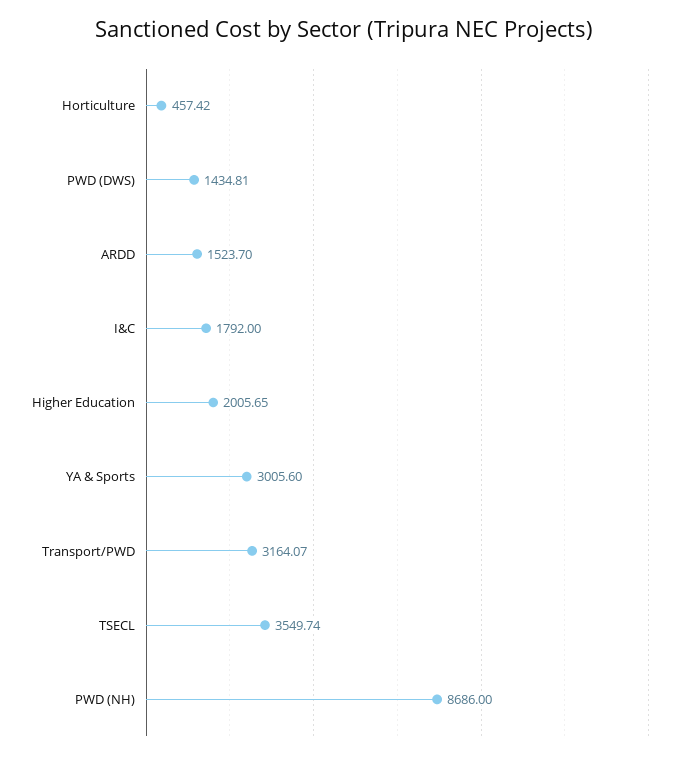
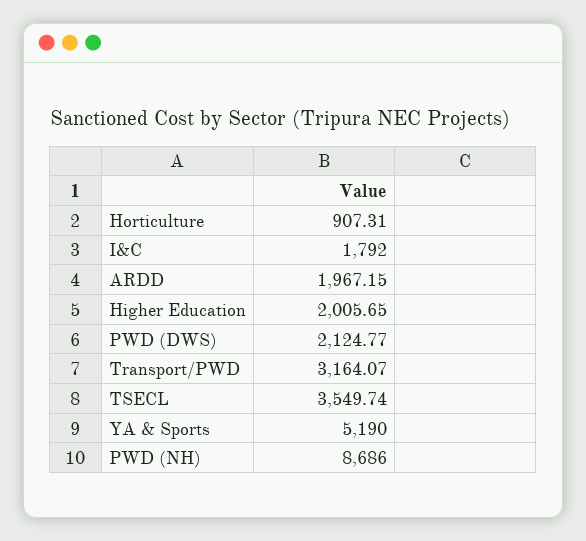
  {
-   "Horticulture": 457.42,
+   "Horticulture": 907.31,
-   "PWD (DWS)": 1434.81,
+   "PWD (DWS)": 2124.77,
-   "ARDD": 1523.7,
+   "ARDD": 1967.15,
    "I&C": 1792,
    "Higher Education": 2005.65,
-   "YA & Sports": 3005.6,
+   "YA & Sports": 5190,
    "Transport/PWD": 3164.07,
    "TSECL": 3549.74,
    "PWD (NH)": 8686
  }

